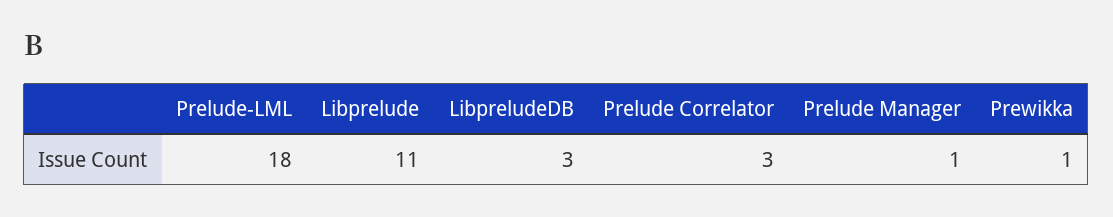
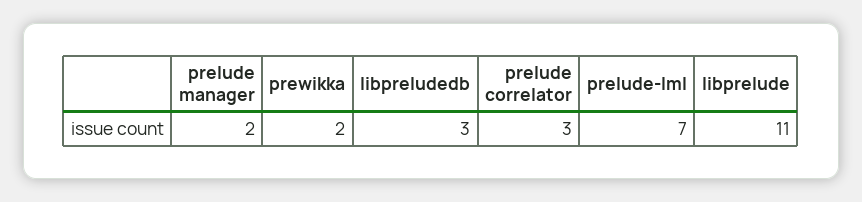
  {
-   "Prelude-LML": 18,
+   "Prelude-LML": 7,
    "Libprelude": 11,
    "LibpreludeDB": 3,
    "Prelude Correlator": 3,
-   "Prelude Manager": 1,
+   "Prelude Manager": 2,
-   "Prewikka": 1
+   "Prewikka": 2
  }

